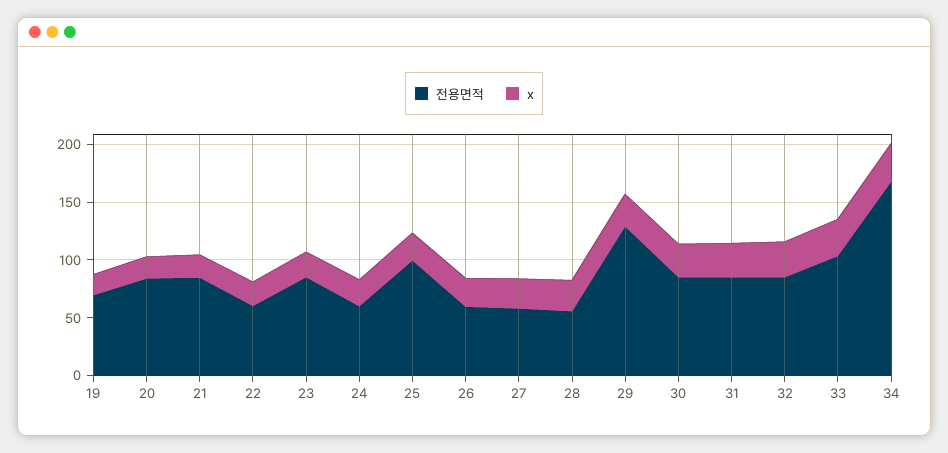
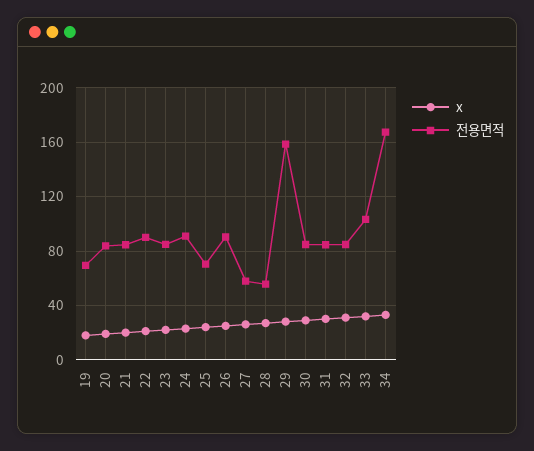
  {
    "전용면적": {
      "19": 70,
      "20": 85,
      "21": 85,
-     "22": 60,
+     "22": 90,
      "23": 85,
-     "24": 60,
+     "24": 90,
-     "25": 100,
+     "25": 70,
-     "26": 60,
+     "26": 90,
      "27": 60,
      "28": 55,
-     "29": 130,
+     "29": 160,
      "30": 85,
      "31": 85,
      "32": 85,
      "33": 105,
      "34": 165
    },
    "x": {
      "19": 20,
      "20": 20,
      "21": 20,
      "22": 20,
      "23": 20,
      "24": 25,
      "25": 25,
      "26": 25,
      "27": 25,
      "28": 25,
      "29": 30,
      "30": 30,
      "31": 30,
      "32": 30,
      "33": 30,
      "34": 35
    }
  }

